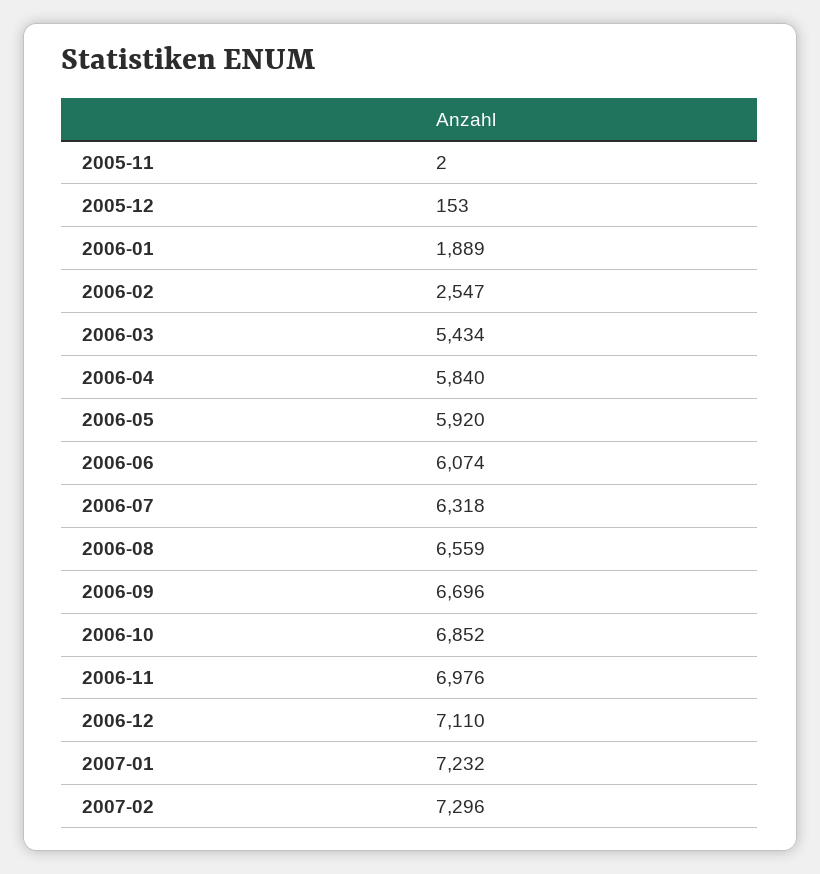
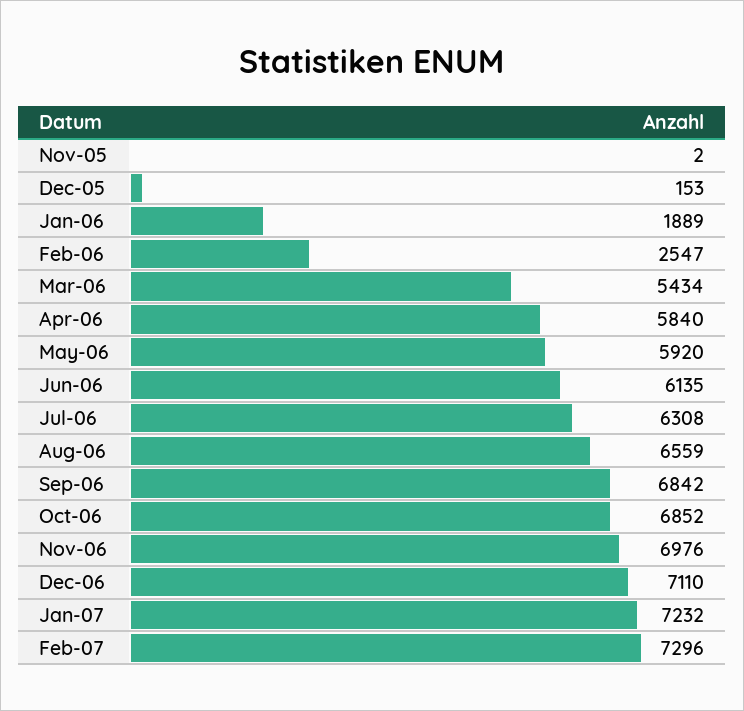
  {
    "2005-11": 2,
    "2005-12": 153,
    "2006-01": 1889,
    "2006-02": 2547,
    "2006-03": 5434,
    "2006-04": 5840,
    "2006-05": 5920,
-   "2006-06": 6074,
+   "2006-06": 6135,
-   "2006-07": 6318,
+   "2006-07": 6308,
    "2006-08": 6559,
-   "2006-09": 6696,
+   "2006-09": 6842,
    "2006-10": 6852,
    "2006-11": 6976,
    "2006-12": 7110,
    "2007-01": 7232,
    "2007-02": 7296
  }

